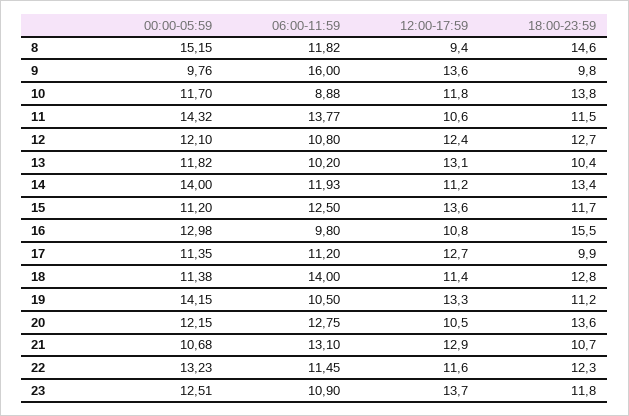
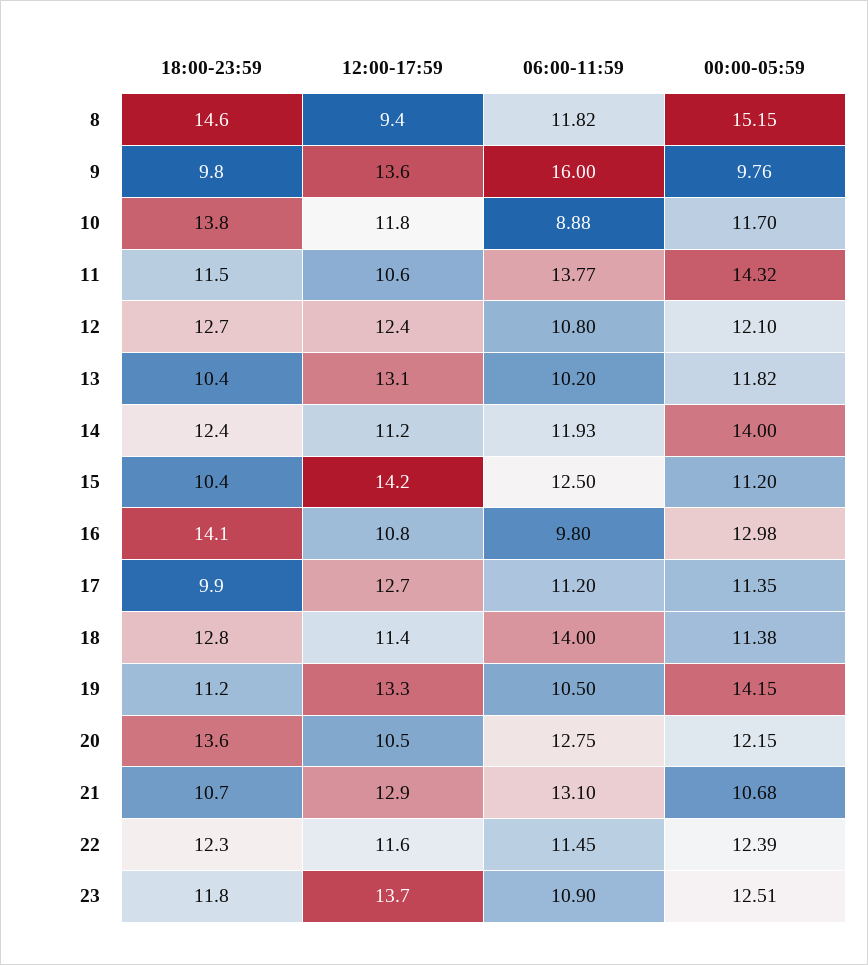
  {
    "00:00-05:59": {
      "8": 15.15,
      "9": 9.76,
      "10": 11.7,
      "11": 14.32,
      "12": 12.1,
      "13": 11.82,
      "14": 14,
      "15": 11.2,
      "16": 12.98,
      "17": 11.35,
      "18": 11.38,
      "19": 14.15,
      "20": 12.15,
      "21": 10.68,
-     "22": 13.23,
+     "22": 12.39,
      "23": 12.51
    },
    "06:00-11:59": {
      "8": 11.82,
      "9": 16,
      "10": 8.88,
      "11": 13.77,
      "12": 10.8,
      "13": 10.2,
      "14": 11.93,
      "15": 12.5,
      "16": 9.8,
      "17": 11.2,
      "18": 14,
      "19": 10.5,
      "20": 12.75,
      "21": 13.1,
      "22": 11.45,
      "23": 10.9
    },
    "12:00-17:59": {
      "8": 9.4,
      "9": 13.6,
      "10": 11.8,
      "11": 10.6,
      "12": 12.4,
      "13": 13.1,
      "14": 11.2,
-     "15": 13.6,
+     "15": 14.2,
      "16": 10.8,
      "17": 12.7,
      "18": 11.4,
      "19": 13.3,
      "20": 10.5,
      "21": 12.9,
      "22": 11.6,
      "23": 13.7
    },
    "18:00-23:59": {
      "8": 14.6,
      "9": 9.8,
      "10": 13.8,
      "11": 11.5,
      "12": 12.7,
      "13": 10.4,
-     "14": 13.4,
+     "14": 12.4,
-     "15": 11.7,
+     "15": 10.4,
-     "16": 15.5,
+     "16": 14.1,
      "17": 9.9,
      "18": 12.8,
      "19": 11.2,
      "20": 13.6,
      "21": 10.7,
      "22": 12.3,
      "23": 11.8
    }
  }

